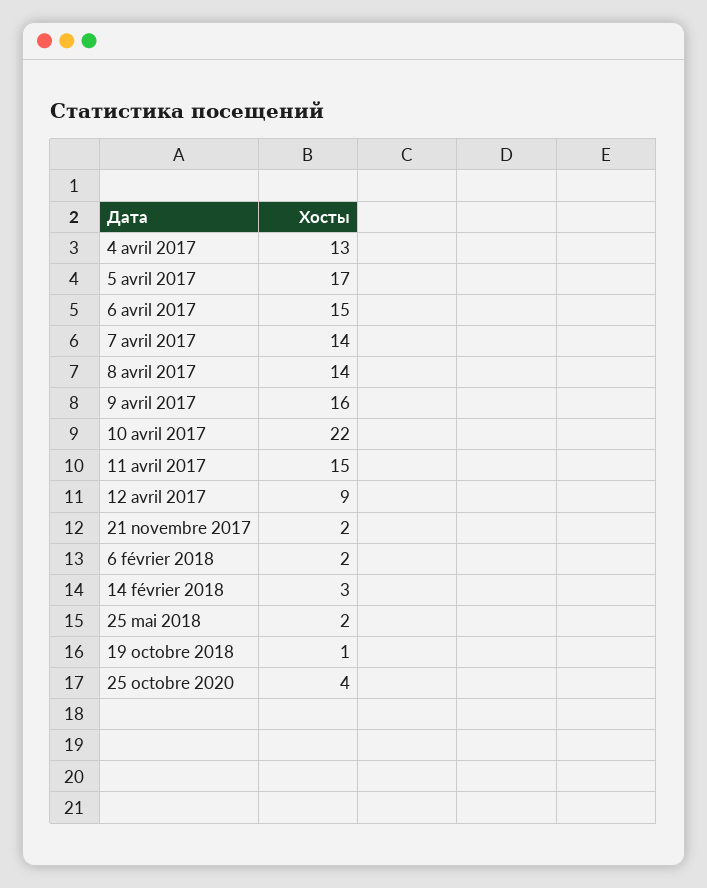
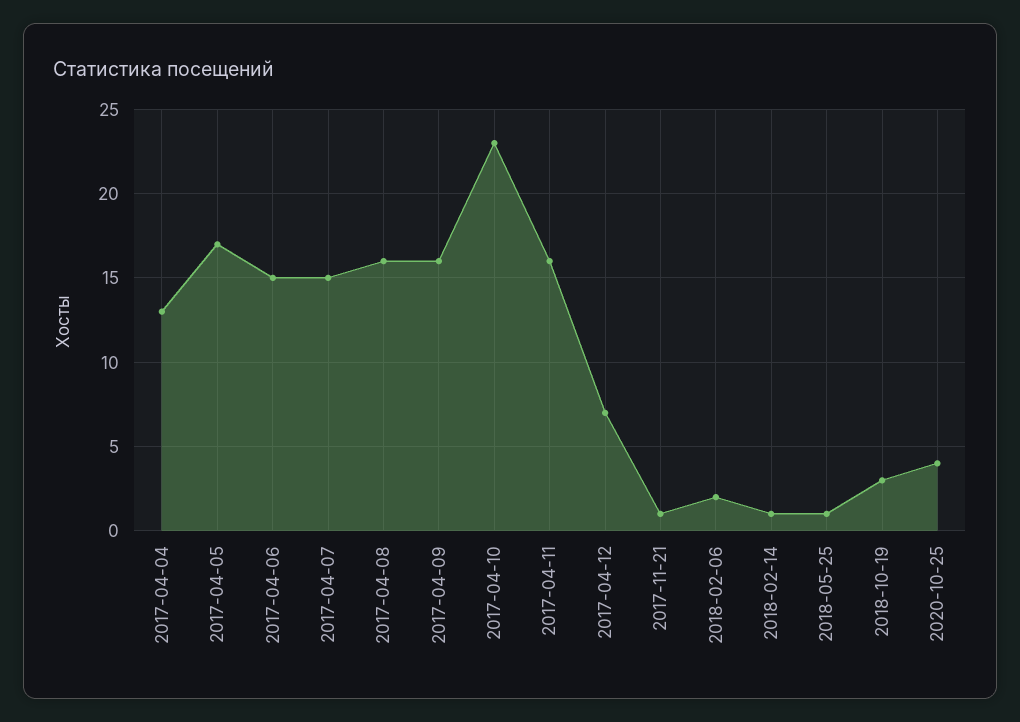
  {
    "4 avril 2017": 13,
    "5 avril 2017": 17,
    "6 avril 2017": 15,
-   "7 avril 2017": 14,
+   "7 avril 2017": 15,
-   "8 avril 2017": 14,
+   "8 avril 2017": 16,
    "9 avril 2017": 16,
-   "10 avril 2017": 22,
+   "10 avril 2017": 23,
-   "11 avril 2017": 15,
+   "11 avril 2017": 16,
-   "12 avril 2017": 9,
+   "12 avril 2017": 7,
-   "21 novembre 2017": 2,
+   "21 novembre 2017": 1,
    "6 février 2018": 2,
-   "14 février 2018": 3,
+   "14 février 2018": 1,
-   "25 mai 2018": 2,
+   "25 mai 2018": 1,
-   "19 octobre 2018": 1,
+   "19 octobre 2018": 3,
    "25 octobre 2020": 4
  }

